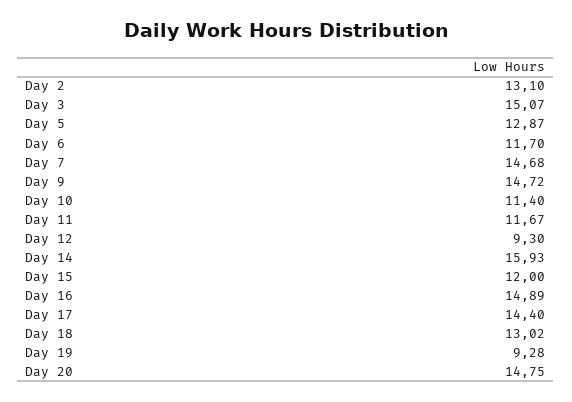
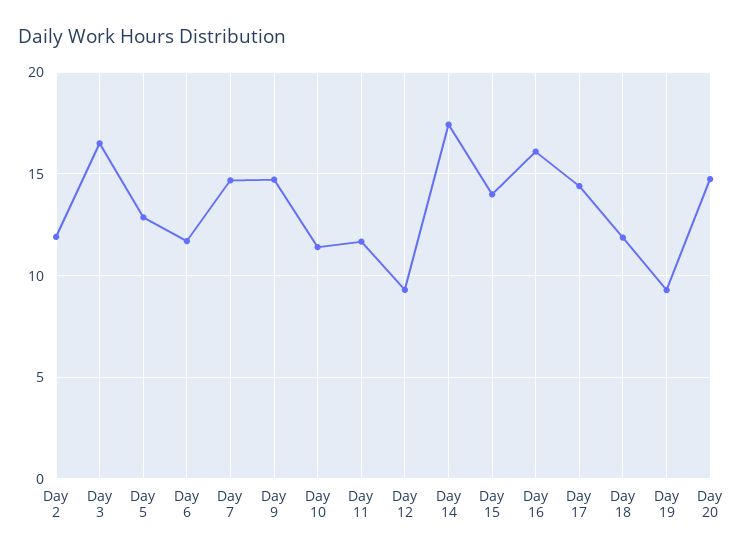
  {
-   "Day 2": 13.1,
+   "Day 2": 12,
-   "Day 3": 15.07,
+   "Day 3": 16.5,
    "Day 5": 12.87,
    "Day 6": 11.7,
    "Day 7": 14.68,
    "Day 9": 14.72,
    "Day 10": 11.4,
    "Day 11": 11.67,
    "Day 12": 9.3,
-   "Day 14": 15.93,
+   "Day 14": 17.5,
-   "Day 15": 12,
+   "Day 15": 14,
-   "Day 16": 14.89,
+   "Day 16": 16,
    "Day 17": 14.4,
-   "Day 18": 13.02,
+   "Day 18": 12,
    "Day 19": 9.28,
    "Day 20": 14.75
  }

